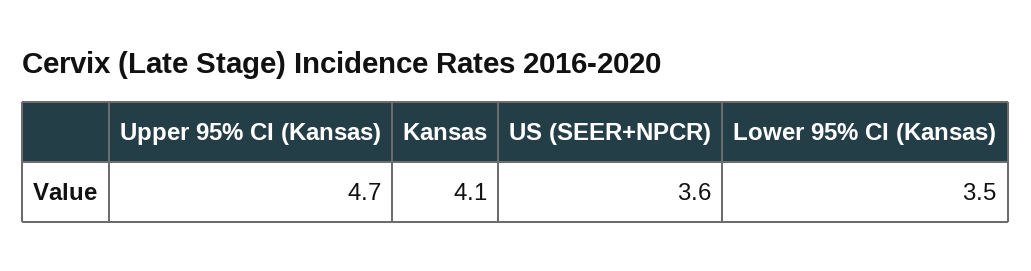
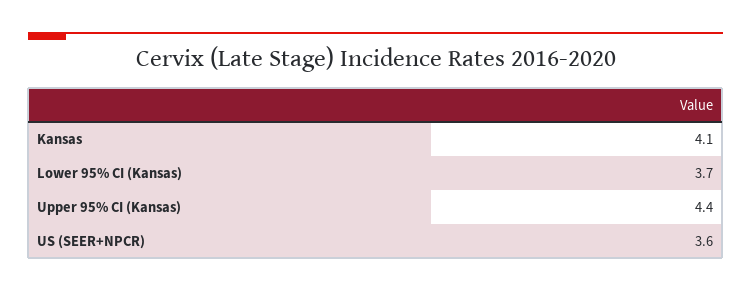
  {
-   "Upper 95% CI (Kansas)": 4.7,
+   "Upper 95% CI (Kansas)": 4.4,
    "Kansas": 4.1,
    "US (SEER+NPCR)": 3.6,
-   "Lower 95% CI (Kansas)": 3.5
+   "Lower 95% CI (Kansas)": 3.7
  }

